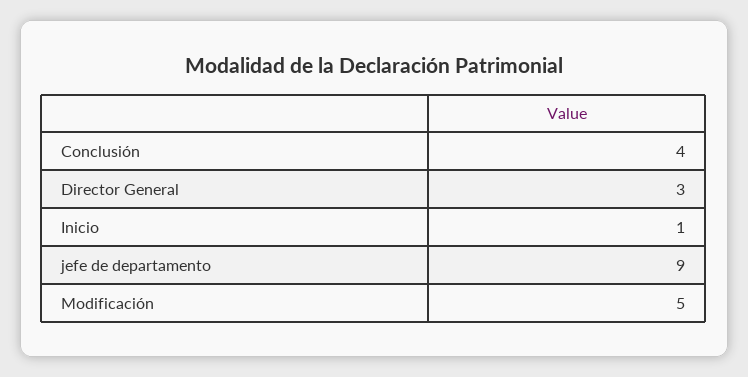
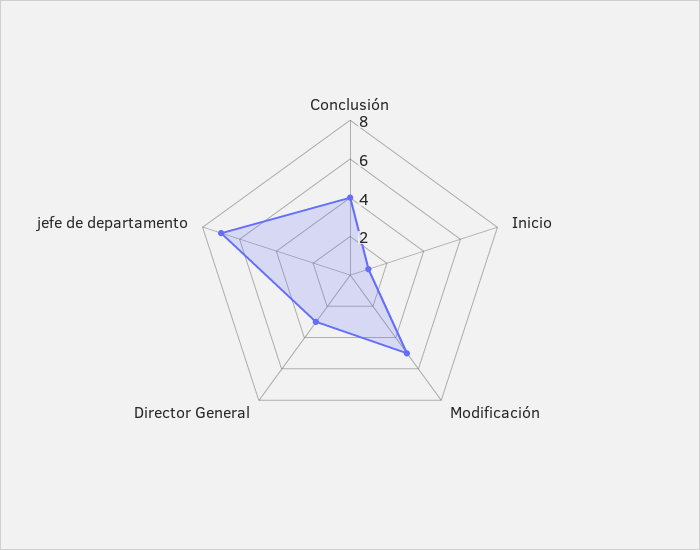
  {
    "Conclusión": 4,
    "Director General": 3,
    "Inicio": 1,
-   "jefe de departamento": 9,
+   "jefe de departamento": 7,
    "Modificación": 5
  }

